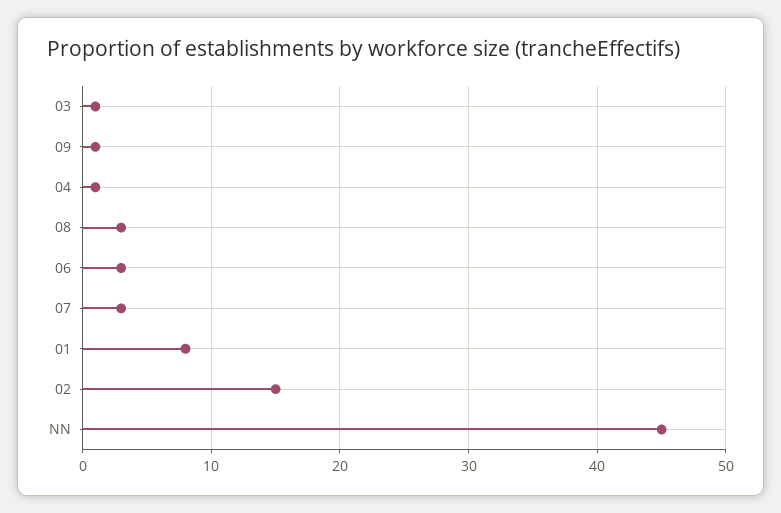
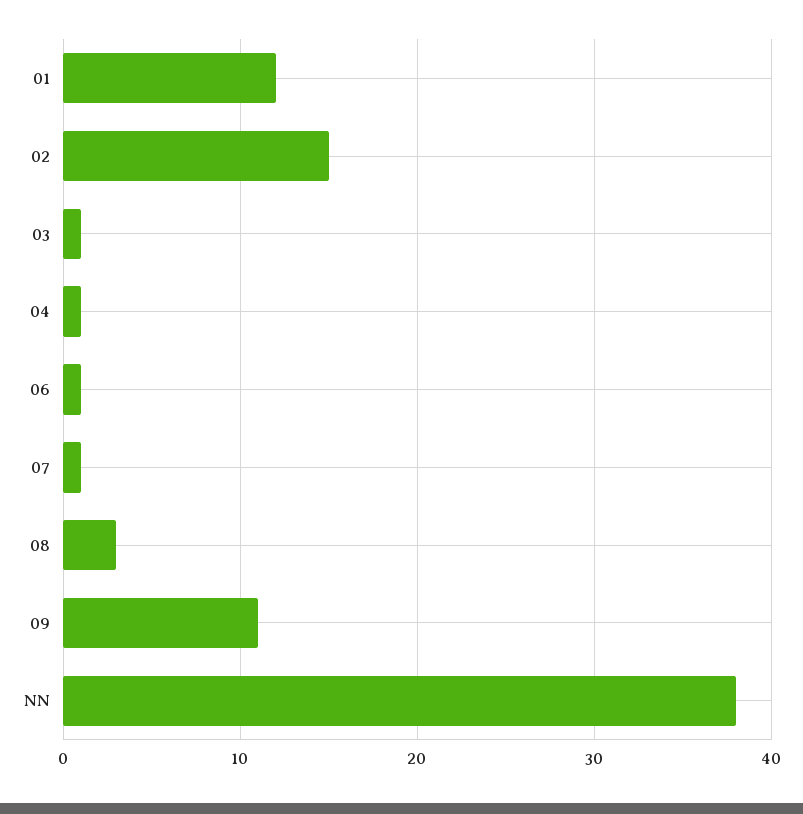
  {
    "03": 1,
-   "09": 1,
+   "09": 11,
    "04": 1,
    "08": 3,
-   "06": 3,
+   "06": 1,
-   "07": 3,
+   "07": 1,
-   "01": 8,
+   "01": 12,
    "02": 15,
-   "NN": 45
+   "NN": 38
  }

